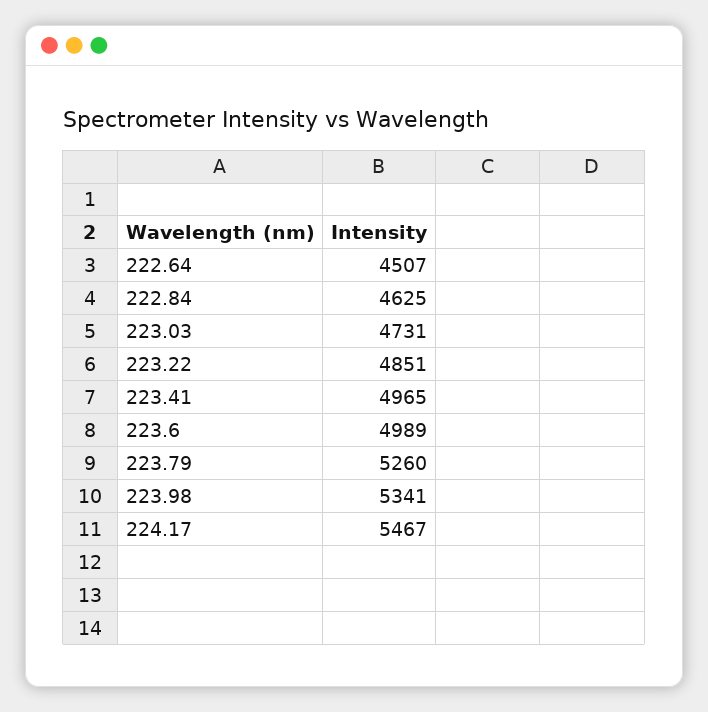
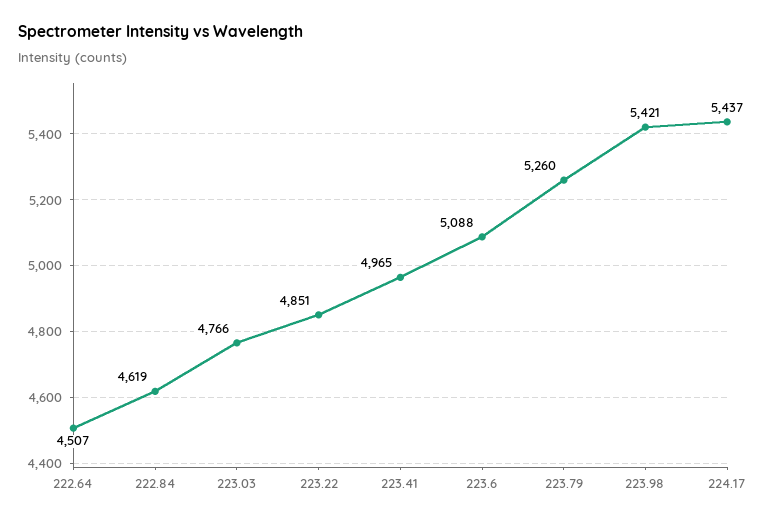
  {
    "222.64": 4507,
-   "222.84": 4625,
+   "222.84": 4619,
-   "223.03": 4731,
+   "223.03": 4766,
    "223.22": 4851,
    "223.41": 4965,
-   "223.6": 4989,
+   "223.6": 5088,
    "223.79": 5260,
-   "223.98": 5341,
+   "223.98": 5421,
-   "224.17": 5467
+   "224.17": 5437
  }

